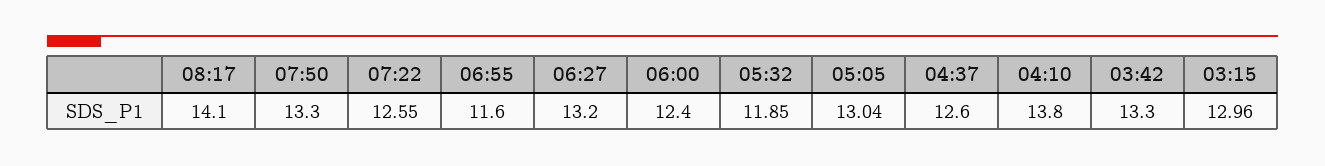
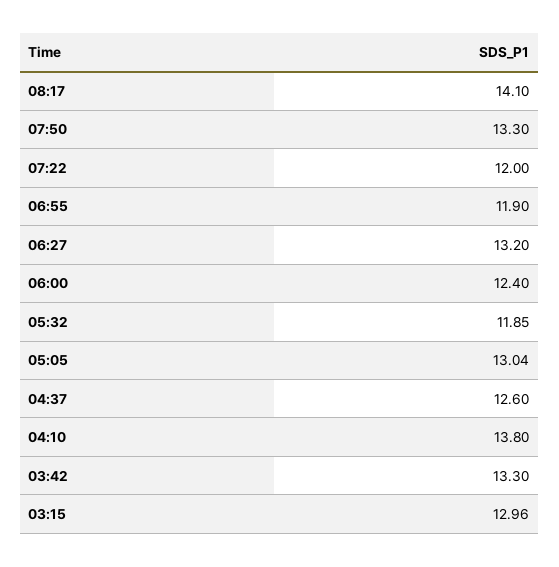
  {
    "08:17": 14.1,
    "07:50": 13.3,
-   "07:22": 12.55,
+   "07:22": 12,
-   "06:55": 11.6,
+   "06:55": 11.9,
    "06:27": 13.2,
    "06:00": 12.4,
    "05:32": 11.85,
    "05:05": 13.04,
    "04:37": 12.6,
    "04:10": 13.8,
    "03:42": 13.3,
    "03:15": 12.96
  }

